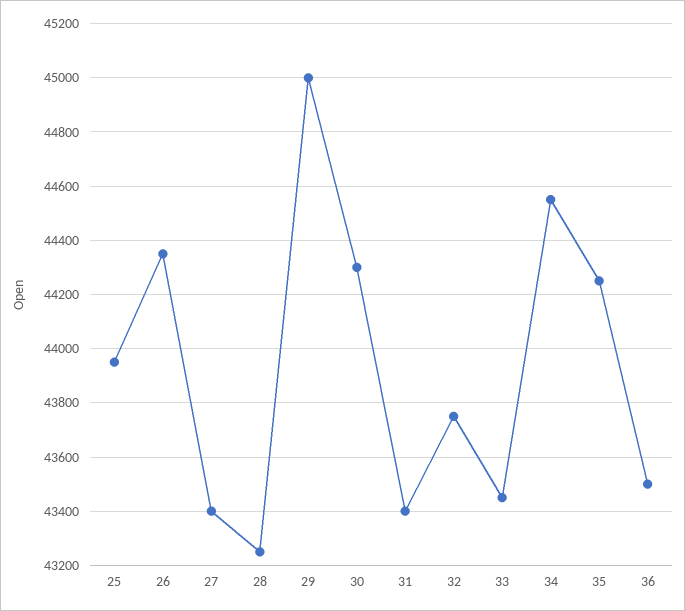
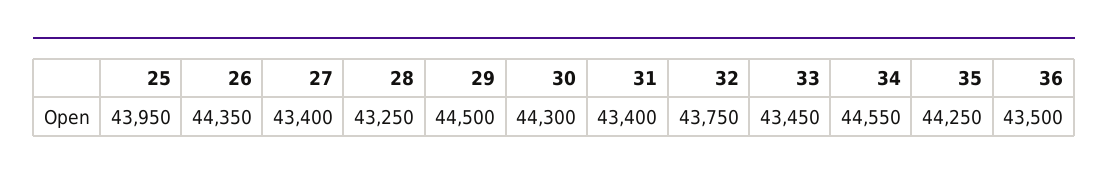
  {
    "25": 43950,
    "26": 44350,
    "27": 43400,
    "28": 43250,
-   "29": 45000,
+   "29": 44500,
    "30": 44300,
    "31": 43400,
    "32": 43750,
    "33": 43450,
    "34": 44550,
    "35": 44250,
    "36": 43500
  }

